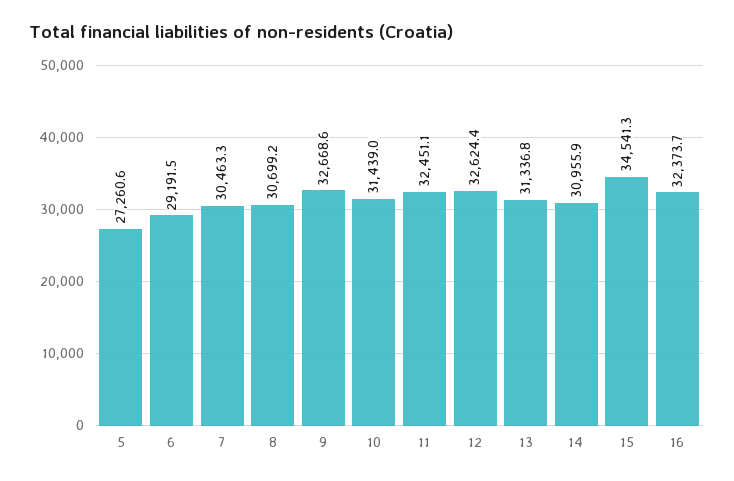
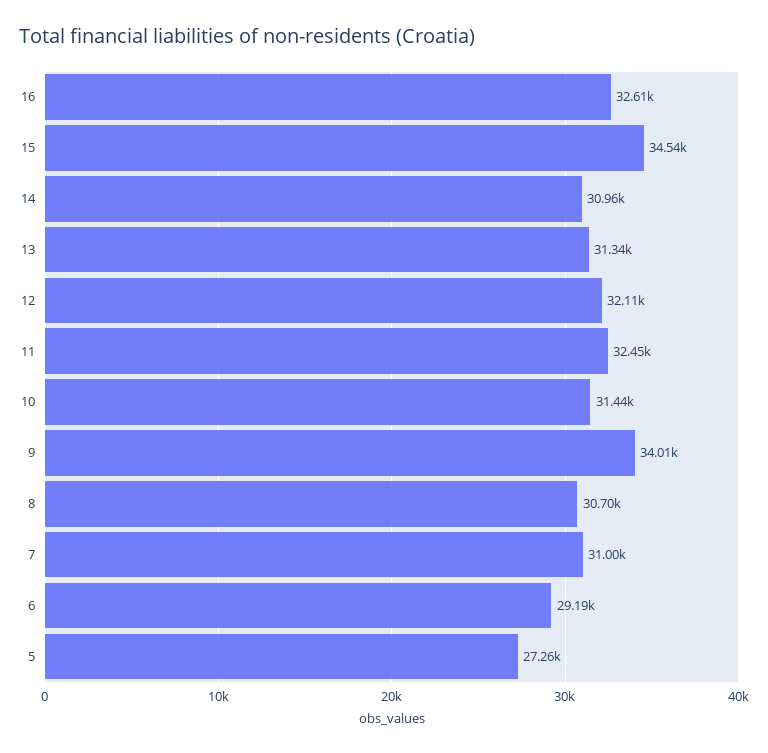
  {
    "5": 27260.6,
    "6": 29191.5,
-   "7": 30463.3,
+   "7": 31000,
    "8": 30699.2,
-   "9": 32668.6,
+   "9": 34010,
    "10": 31439,
    "11": 32451.1,
-   "12": 32624.4,
+   "12": 32110,
    "13": 31336.8,
    "14": 30955.9,
    "15": 34541.3,
-   "16": 32373.7
+   "16": 32610
  }

